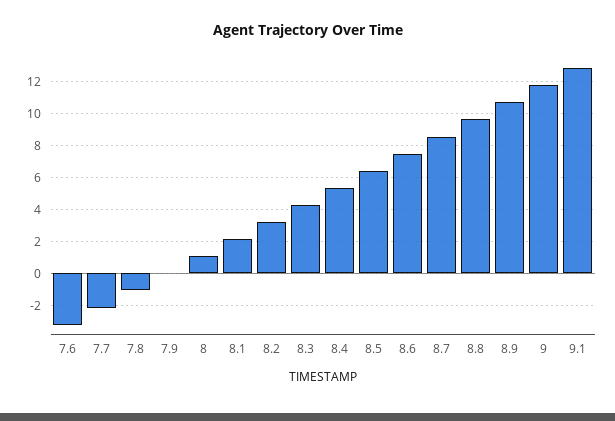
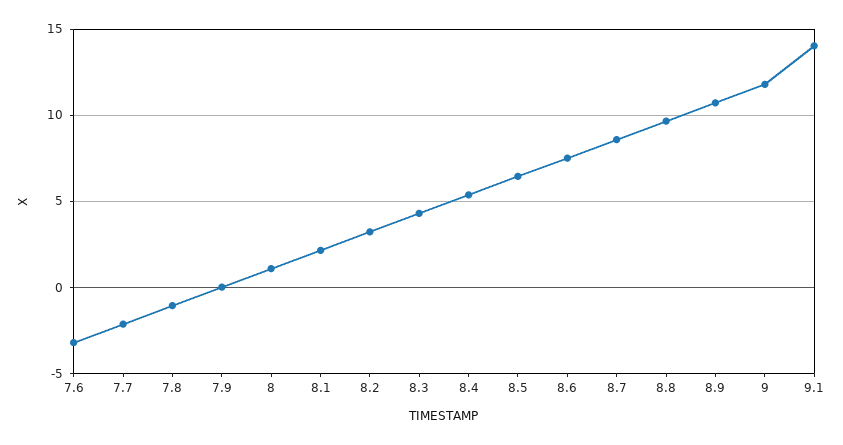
  {
    "7.6": -3,
    "7.7": -2,
    "7.8": -1,
    "7.9": 0,
    "8": 1,
    "8.1": 2,
    "8.2": 3,
    "8.3": 4.5,
    "8.4": 5.5,
    "8.5": 6.5,
    "8.6": 7.5,
    "8.7": 8.5,
    "8.8": 9.5,
    "8.9": 10.5,
    "9": 12,
-   "9.1": 13
+   "9.1": 14
  }

